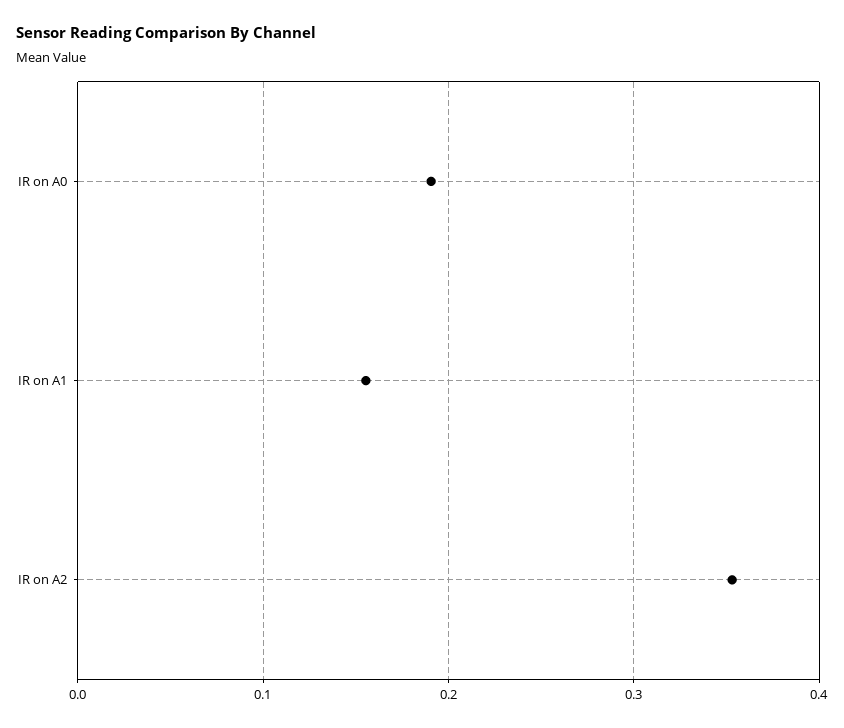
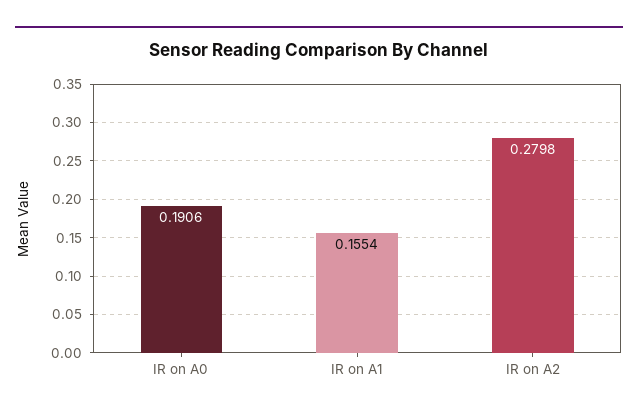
  {
    "IR on A0": 0.1906,
    "IR on A1": 0.1554,
-   "IR on A2": 0.35
+   "IR on A2": 0.2798
  }

